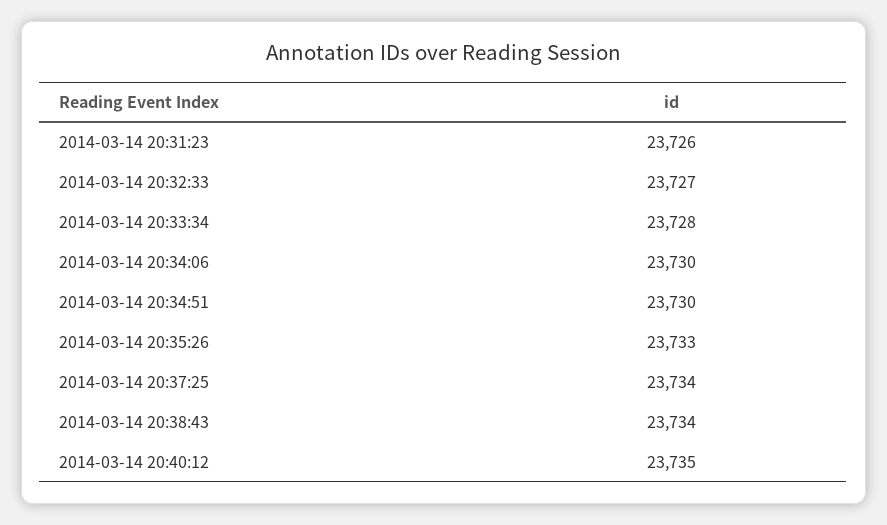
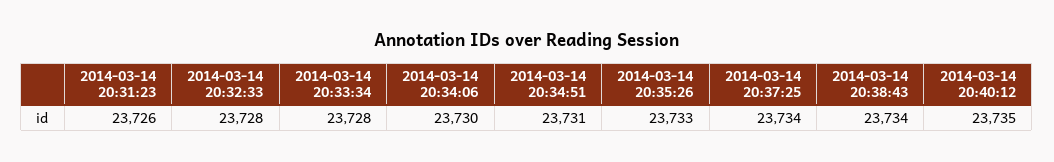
  {
    "2014-03-14 20:31:23": 23726,
-   "2014-03-14 20:32:33": 23727,
+   "2014-03-14 20:32:33": 23728,
    "2014-03-14 20:33:34": 23728,
    "2014-03-14 20:34:06": 23730,
-   "2014-03-14 20:34:51": 23730,
+   "2014-03-14 20:34:51": 23731,
    "2014-03-14 20:35:26": 23733,
    "2014-03-14 20:37:25": 23734,
    "2014-03-14 20:38:43": 23734,
    "2014-03-14 20:40:12": 23735
  }

